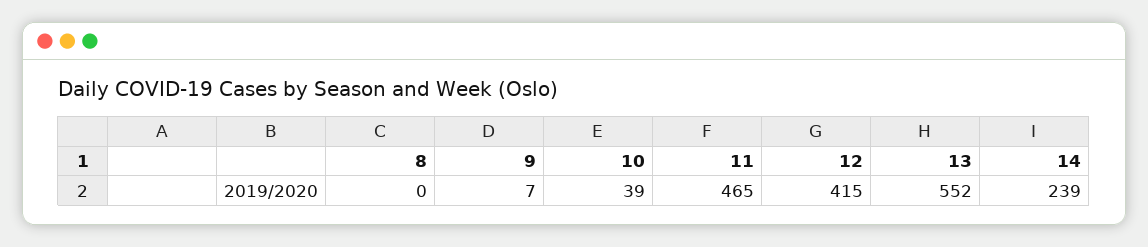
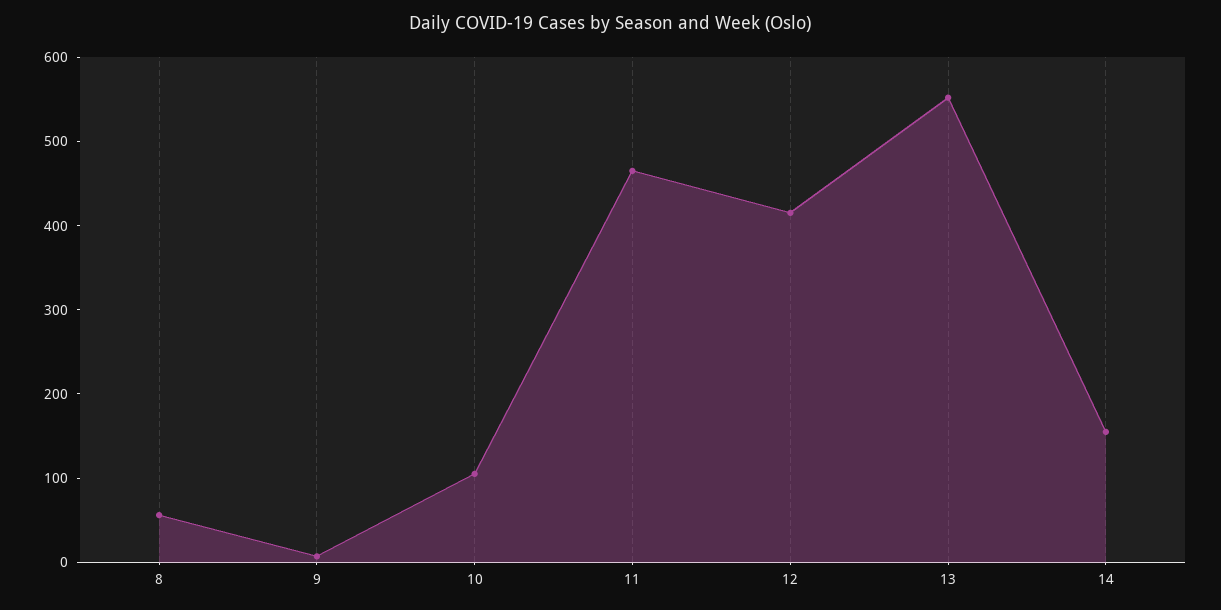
  {
-   "8": 0,
+   "8": 60,
    "9": 7,
-   "10": 39,
+   "10": 100,
    "11": 465,
    "12": 415,
    "13": 552,
-   "14": 239
+   "14": 160
  }

